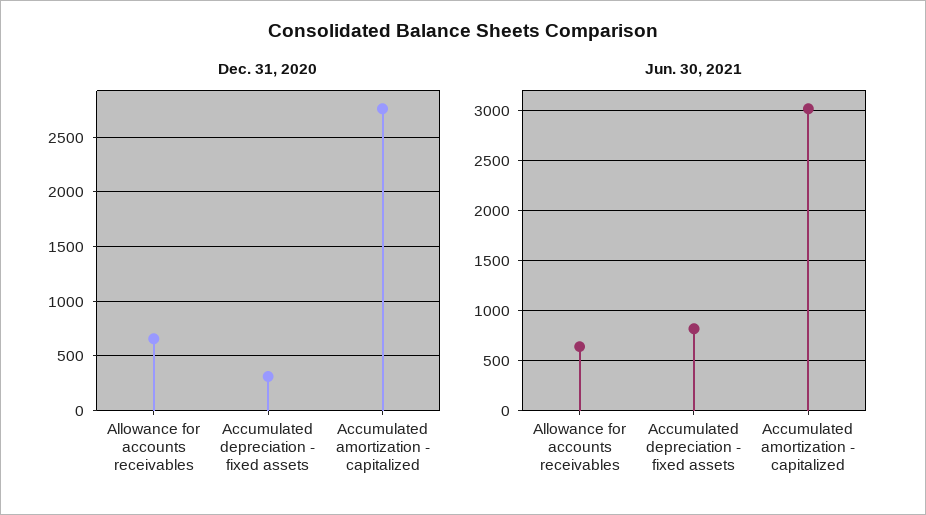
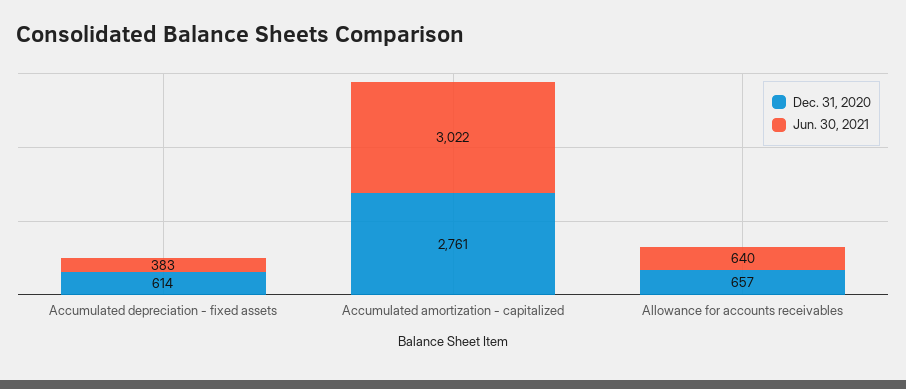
  {
    "Dec. 31, 2020": {
      "Allowance for accounts receivables": 657,
-     "Accumulated depreciation - fixed assets": 300,
+     "Accumulated depreciation - fixed assets": 614,
      "Accumulated amortization - capitalized": 2761
    },
    "Jun. 30, 2021": {
      "Allowance for accounts receivables": 640,
-     "Accumulated depreciation - fixed assets": 800,
+     "Accumulated depreciation - fixed assets": 383,
      "Accumulated amortization - capitalized": 3022
    }
  }

